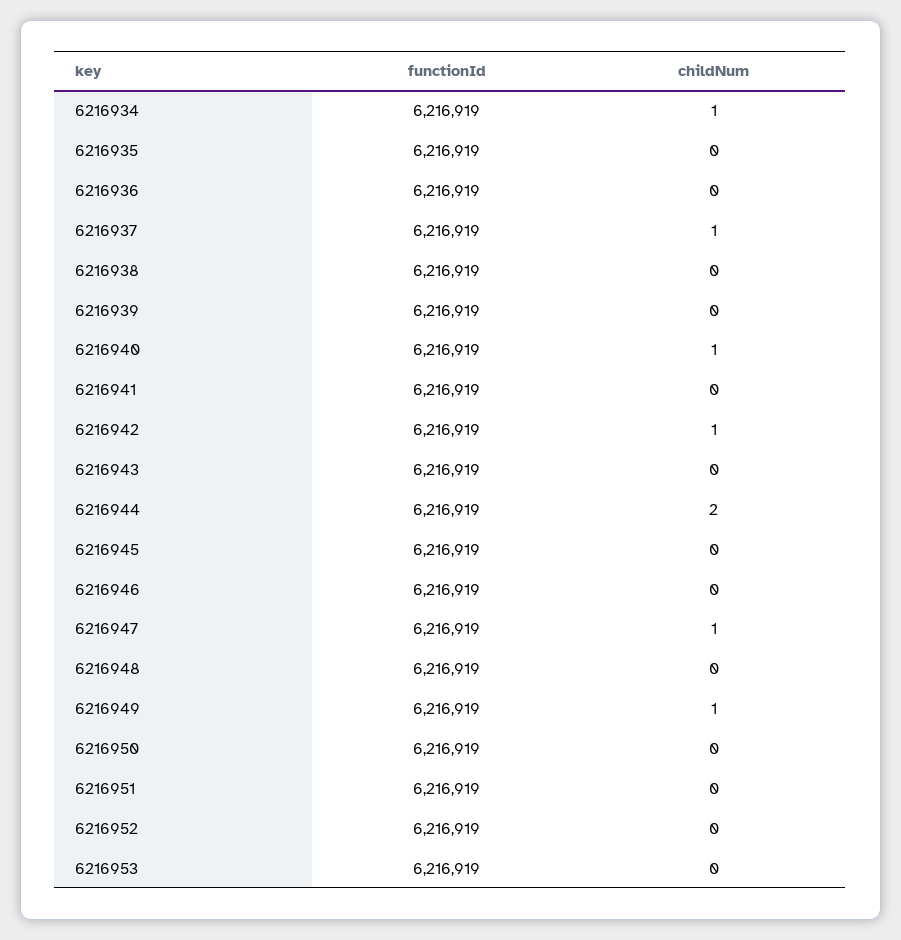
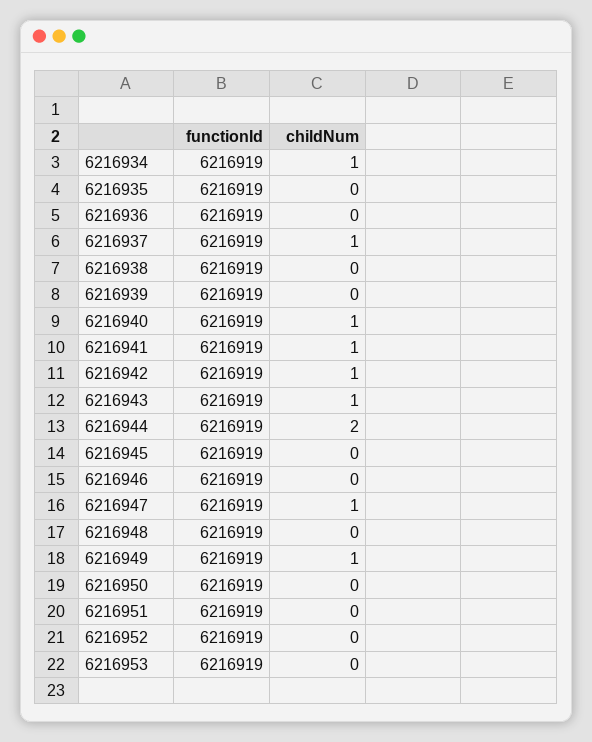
  {
    "functionId": {
      "6216934": 6216919,
      "6216935": 6216919,
      "6216936": 6216919,
      "6216937": 6216919,
      "6216938": 6216919,
      "6216939": 6216919,
      "6216940": 6216919,
      "6216941": 6216919,
      "6216942": 6216919,
      "6216943": 6216919,
      "6216944": 6216919,
      "6216945": 6216919,
      "6216946": 6216919,
      "6216947": 6216919,
      "6216948": 6216919,
      "6216949": 6216919,
      "6216950": 6216919,
      "6216951": 6216919,
      "6216952": 6216919,
      "6216953": 6216919
    },
    "childNum": {
      "6216934": 1,
      "6216935": 0,
      "6216936": 0,
      "6216937": 1,
      "6216938": 0,
      "6216939": 0,
      "6216940": 1,
-     "6216941": 0,
+     "6216941": 1,
      "6216942": 1,
-     "6216943": 0,
+     "6216943": 1,
      "6216944": 2,
      "6216945": 0,
      "6216946": 0,
      "6216947": 1,
      "6216948": 0,
      "6216949": 1,
      "6216950": 0,
      "6216951": 0,
      "6216952": 0,
      "6216953": 0
    }
  }

